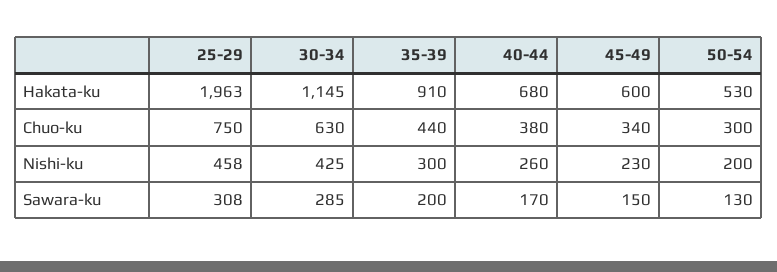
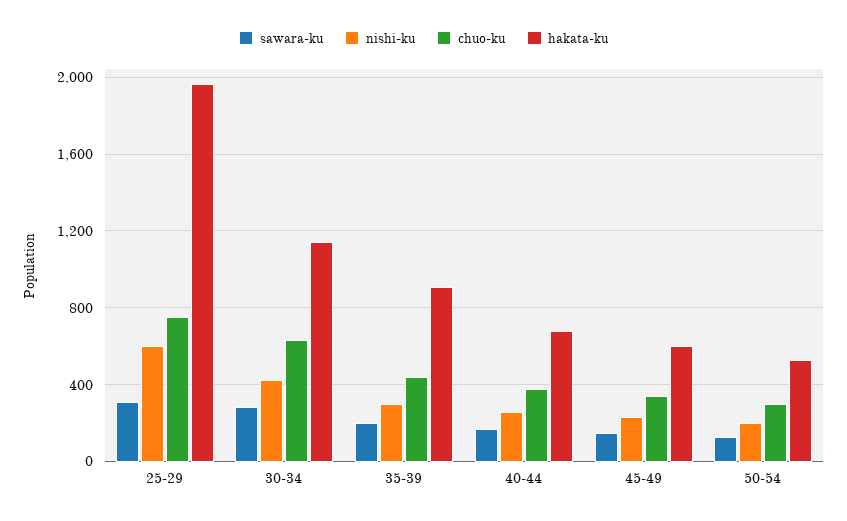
  {
    "Hakata-ku": {
      "25-29": 1963,
      "30-34": 1145,
      "35-39": 910,
      "40-44": 680,
      "45-49": 600,
      "50-54": 530
    },
    "Chuo-ku": {
      "25-29": 750,
      "30-34": 630,
      "35-39": 440,
      "40-44": 380,
      "45-49": 340,
      "50-54": 300
    },
    "Nishi-ku": {
-     "25-29": 458,
+     "25-29": 600,
      "30-34": 425,
      "35-39": 300,
      "40-44": 260,
      "45-49": 230,
      "50-54": 200
    },
    "Sawara-ku": {
      "25-29": 308,
      "30-34": 285,
      "35-39": 200,
      "40-44": 170,
      "45-49": 150,
      "50-54": 130
    }
  }

